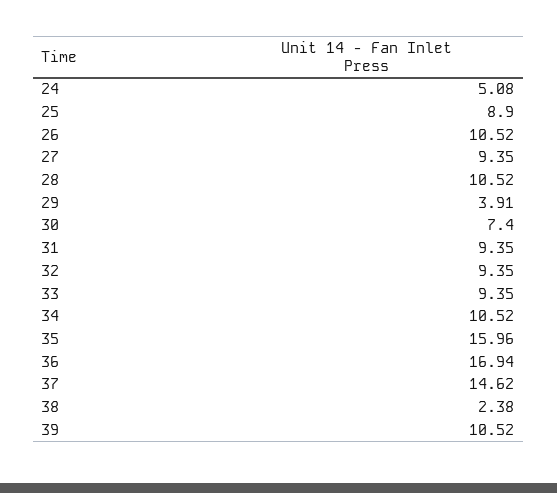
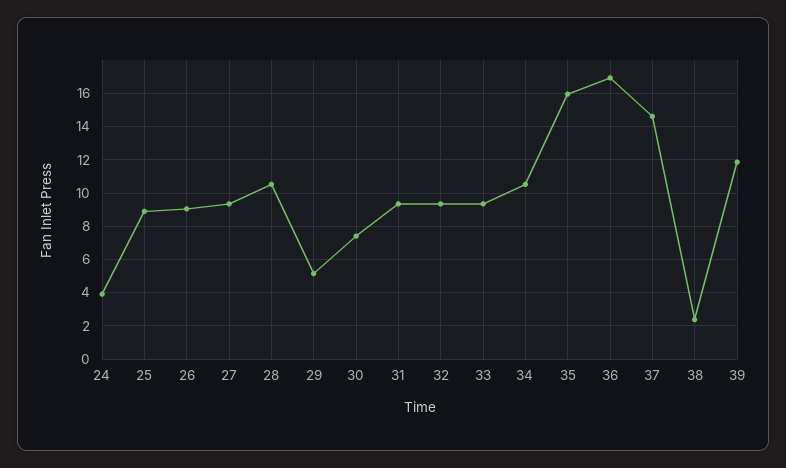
  {
-   "24": 5.08,
+   "24": 4,
    "25": 8.9,
-   "26": 10.52,
+   "26": 9,
    "27": 9.35,
    "28": 10.52,
-   "29": 3.91,
+   "29": 5,
    "30": 7.4,
    "31": 9.35,
    "32": 9.35,
    "33": 9.35,
    "34": 10.52,
    "35": 15.96,
    "36": 16.94,
    "37": 14.62,
    "38": 2.38,
-   "39": 10.52
+   "39": 12
  }

